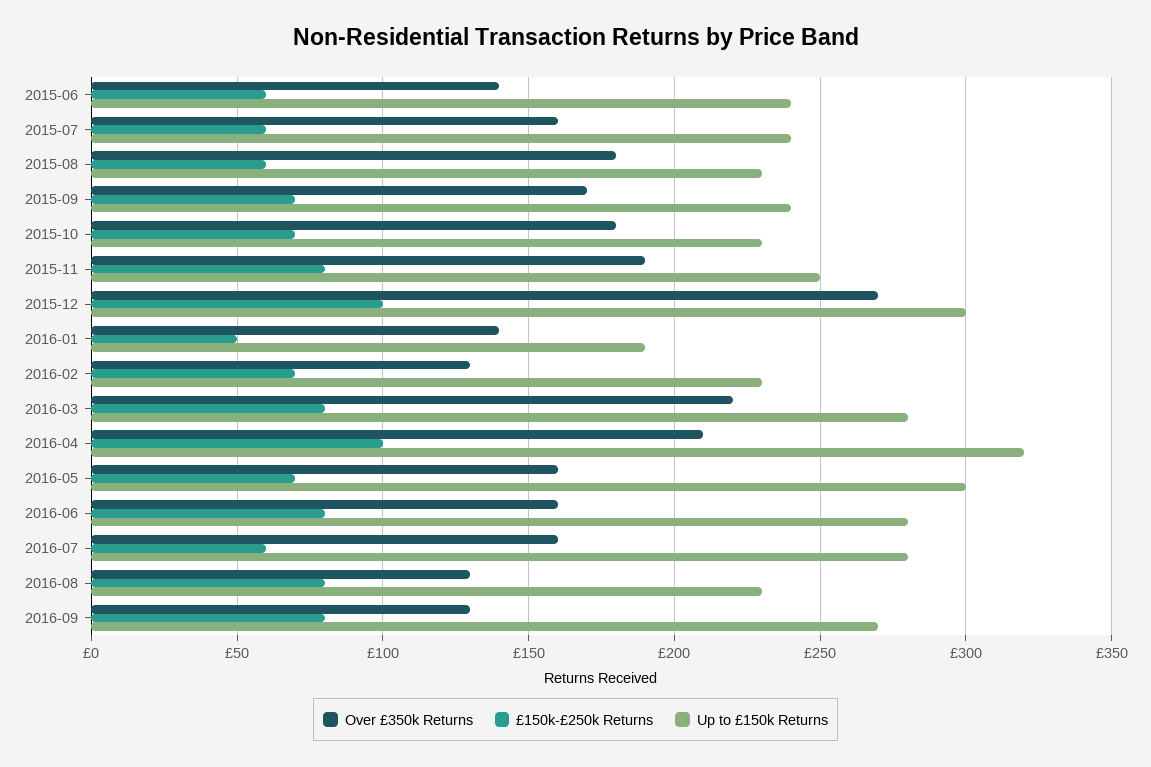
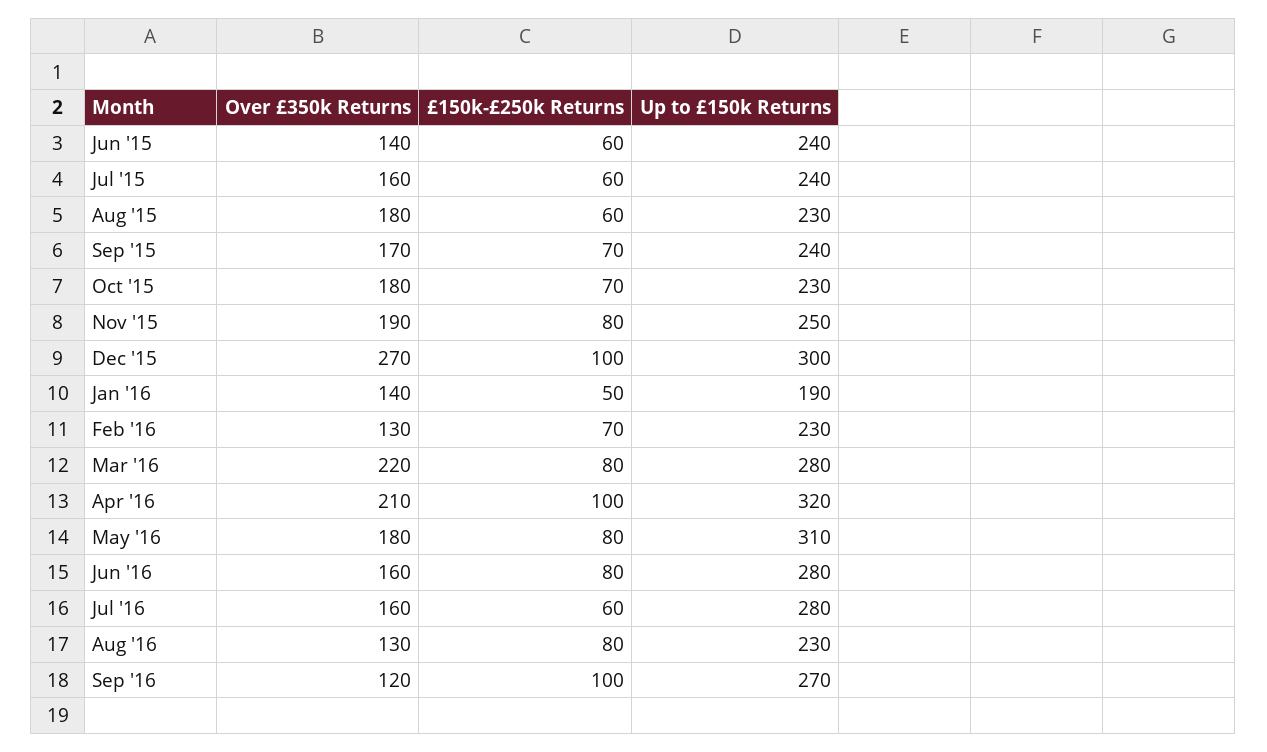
  {
    "Over £350k Returns": {
      "2015-06": 140,
      "2015-07": 160,
      "2015-08": 180,
      "2015-09": 170,
      "2015-10": 180,
      "2015-11": 190,
      "2015-12": 270,
      "2016-01": 140,
      "2016-02": 130,
      "2016-03": 220,
      "2016-04": 210,
-     "2016-05": 160,
+     "2016-05": 180,
      "2016-06": 160,
      "2016-07": 160,
      "2016-08": 130,
-     "2016-09": 130
+     "2016-09": 120
    },
    "£150k-£250k Returns": {
      "2015-06": 60,
      "2015-07": 60,
      "2015-08": 60,
      "2015-09": 70,
      "2015-10": 70,
      "2015-11": 80,
      "2015-12": 100,
      "2016-01": 50,
      "2016-02": 70,
      "2016-03": 80,
      "2016-04": 100,
-     "2016-05": 70,
+     "2016-05": 80,
      "2016-06": 80,
      "2016-07": 60,
      "2016-08": 80,
-     "2016-09": 80
+     "2016-09": 100
    },
    "Up to £150k Returns": {
      "2015-06": 240,
      "2015-07": 240,
      "2015-08": 230,
      "2015-09": 240,
      "2015-10": 230,
      "2015-11": 250,
      "2015-12": 300,
      "2016-01": 190,
      "2016-02": 230,
      "2016-03": 280,
      "2016-04": 320,
-     "2016-05": 300,
+     "2016-05": 310,
      "2016-06": 280,
      "2016-07": 280,
      "2016-08": 230,
      "2016-09": 270
    }
  }

